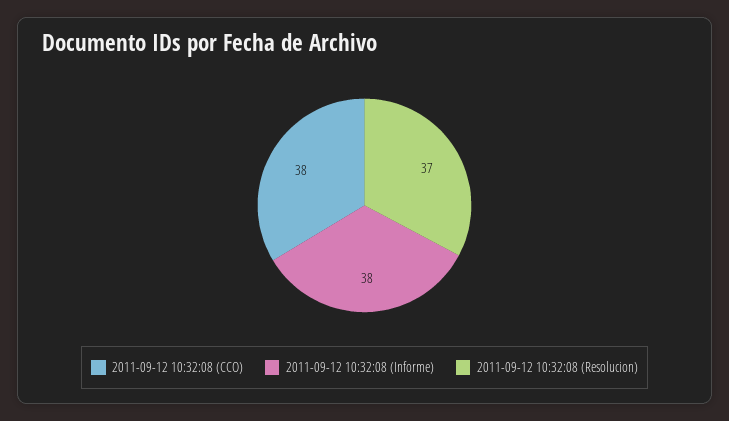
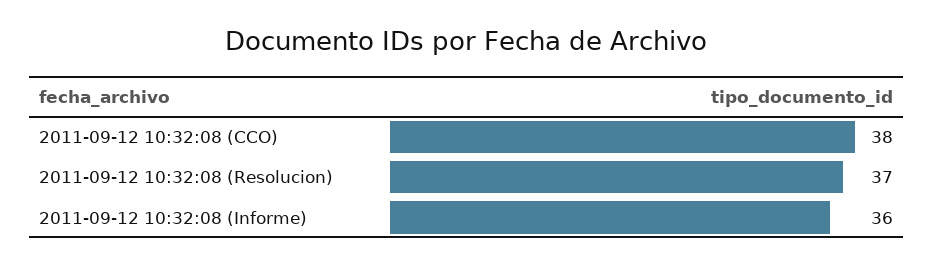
  {
    "2011-09-12 10:32:08 (CCO)": 38,
-   "2011-09-12 10:32:08 (Informe)": 38,
+   "2011-09-12 10:32:08 (Informe)": 36,
    "2011-09-12 10:32:08 (Resolucion)": 37
  }

